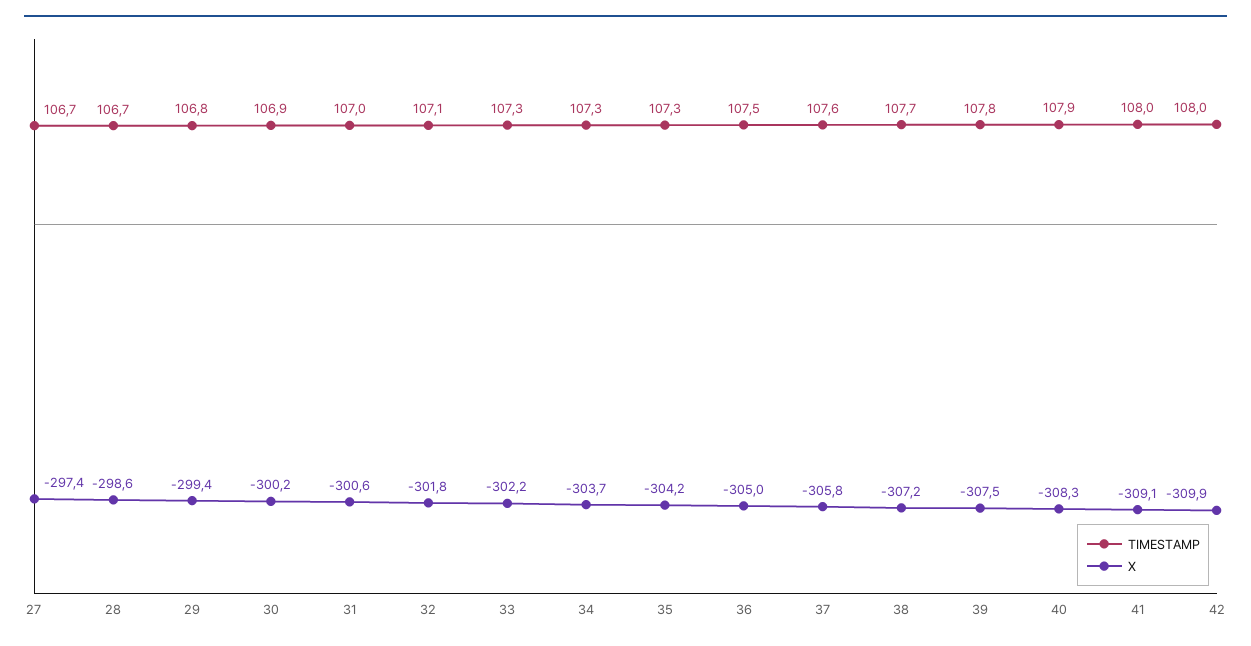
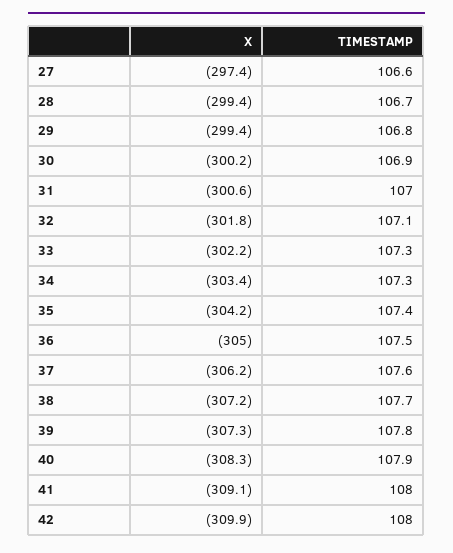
  {
    "TIMESTAMP": {
-     "27": 106.7,
+     "27": 106.6,
      "28": 106.7,
      "29": 106.8,
      "30": 106.9,
      "31": 107,
      "32": 107.1,
      "33": 107.3,
      "34": 107.3,
-     "35": 107.3,
+     "35": 107.4,
      "36": 107.5,
      "37": 107.6,
      "38": 107.7,
      "39": 107.8,
      "40": 107.9,
      "41": 108,
      "42": 108
    },
    "X": {
      "27": -297.4,
-     "28": -298.6,
+     "28": -299.4,
      "29": -299.4,
      "30": -300.2,
      "31": -300.6,
      "32": -301.8,
      "33": -302.2,
-     "34": -303.7,
+     "34": -303.4,
      "35": -304.2,
      "36": -305,
-     "37": -305.8,
+     "37": -306.2,
      "38": -307.2,
-     "39": -307.5,
+     "39": -307.3,
      "40": -308.3,
      "41": -309.1,
      "42": -309.9
    }
  }

